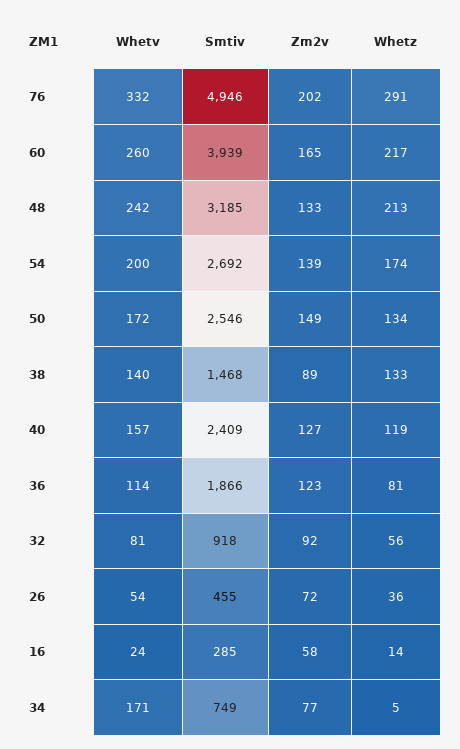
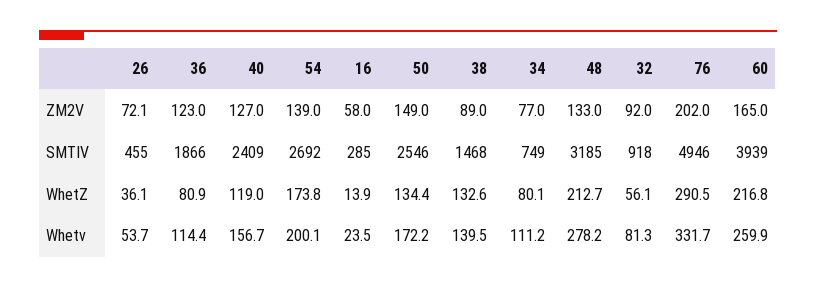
  {
    "Whetv": {
      "76": 331.7,
      "60": 259.9,
-     "48": 242,
+     "48": 278.2,
      "54": 200.1,
      "50": 172.2,
      "38": 139.5,
      "40": 156.7,
      "36": 114.4,
      "32": 81.3,
      "26": 53.7,
      "16": 23.5,
-     "34": 171
+     "34": 111.2
    },
    "Smtiv": {
      "76": 4946,
      "60": 3939,
      "48": 3185,
      "54": 2692,
      "50": 2546,
      "38": 1468,
      "40": 2409,
      "36": 1866,
      "32": 918,
      "26": 455,
      "16": 285,
      "34": 749
    },
    "Zm2v": {
      "76": 202,
      "60": 165,
      "48": 133,
      "54": 139,
      "50": 149,
      "38": 89,
      "40": 127,
      "36": 123,
      "32": 92,
      "26": 72.1,
      "16": 58,
      "34": 77
    },
    "Whetz": {
      "76": 290.5,
      "60": 216.8,
      "48": 212.7,
      "54": 173.8,
      "50": 134.4,
      "38": 132.6,
      "40": 119,
      "36": 80.9,
      "32": 56.1,
      "26": 36.1,
      "16": 13.9,
-     "34": 5
+     "34": 80.1
    }
  }

